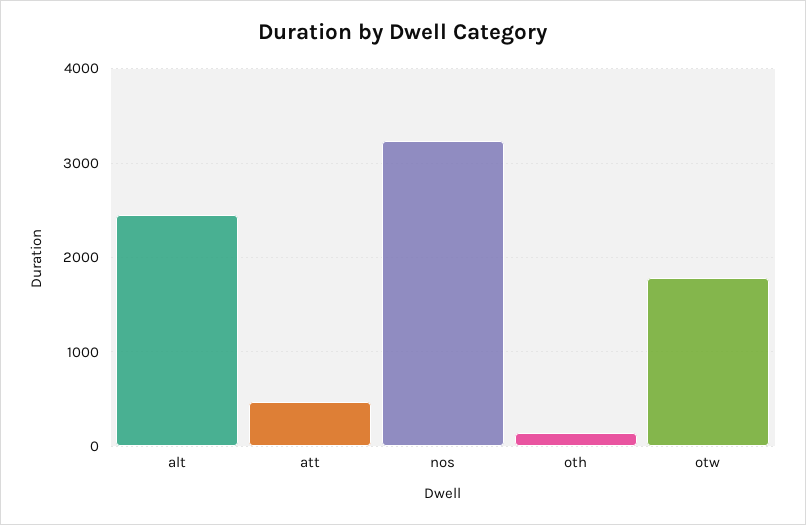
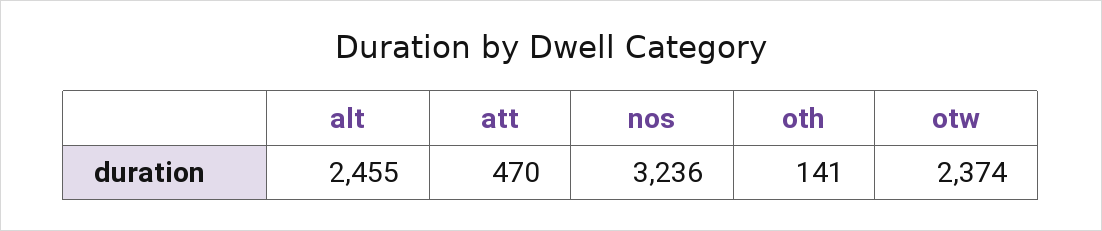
  {
    "alt": 2455,
    "att": 470,
    "nos": 3236,
    "oth": 141,
-   "otw": 1800
+   "otw": 2374
  }

